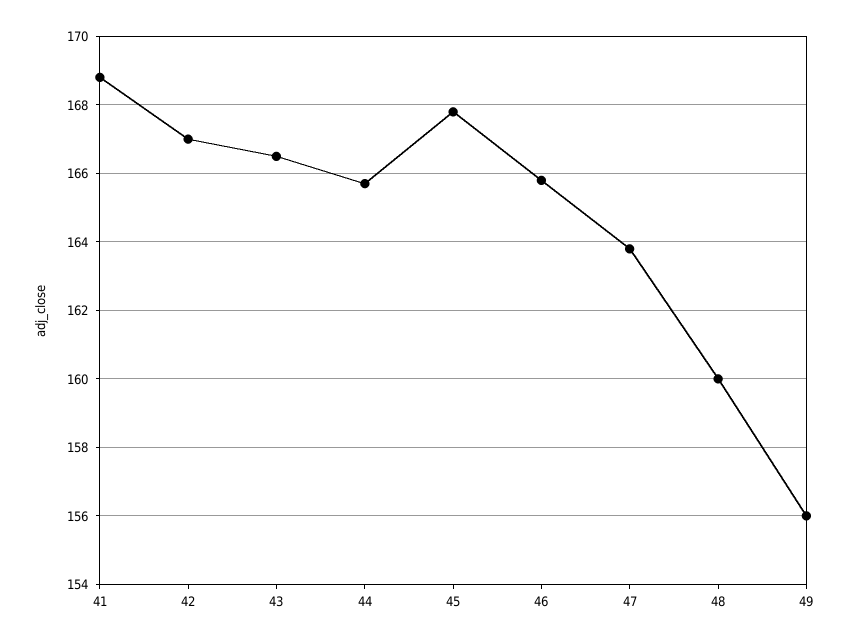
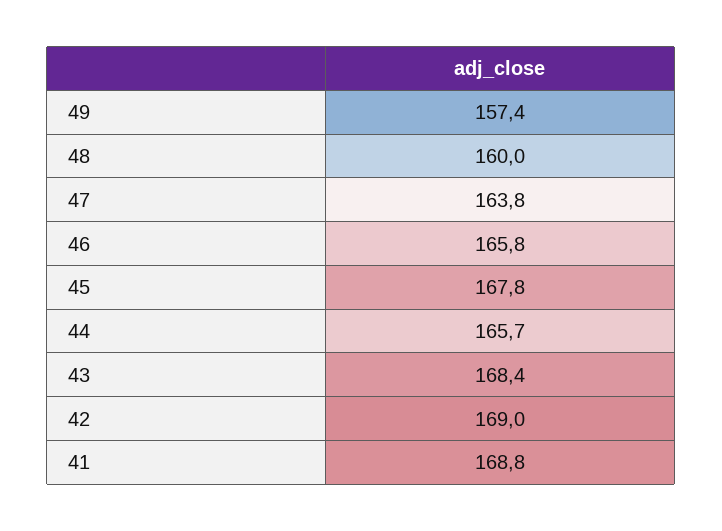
  {
    "41": 168.8,
-   "42": 167,
+   "42": 169,
-   "43": 166.5,
+   "43": 168.4,
    "44": 165.7,
    "45": 167.8,
    "46": 165.8,
    "47": 163.8,
    "48": 160,
-   "49": 156
+   "49": 157.4
  }

